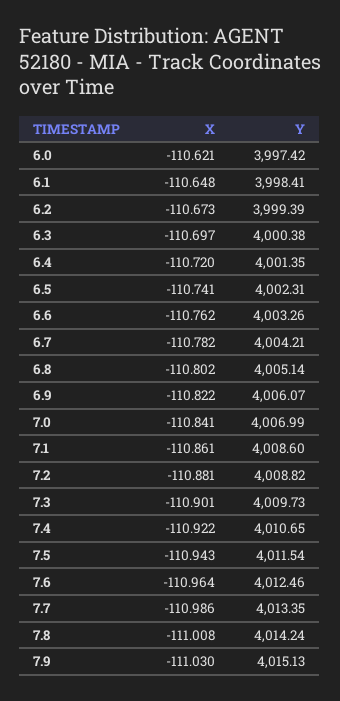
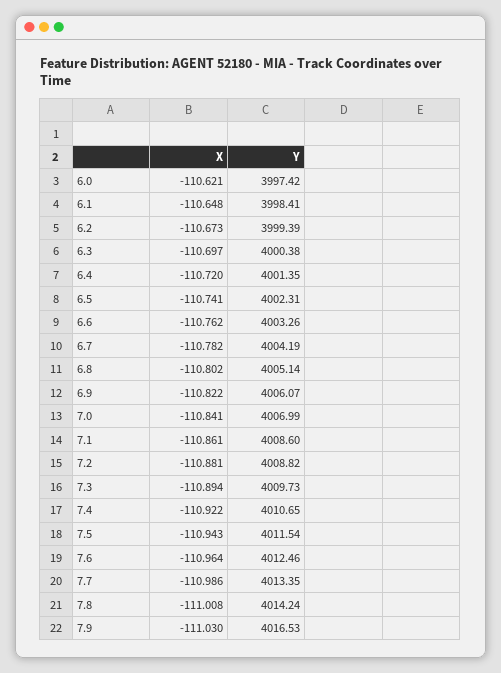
  {
    "X": {
      "6.0": -110.621,
      "6.1": -110.648,
      "6.2": -110.673,
      "6.3": -110.697,
      "6.4": -110.72,
      "6.5": -110.741,
      "6.6": -110.762,
      "6.7": -110.782,
      "6.8": -110.802,
      "6.9": -110.822,
      "7.0": -110.841,
      "7.1": -110.861,
      "7.2": -110.881,
-     "7.3": -110.901,
+     "7.3": -110.894,
      "7.4": -110.922,
      "7.5": -110.943,
      "7.6": -110.964,
      "7.7": -110.986,
      "7.8": -111.008,
      "7.9": -111.03
    },
    "Y": {
      "6.0": 3997.42,
      "6.1": 3998.41,
      "6.2": 3999.39,
      "6.3": 4000.38,
      "6.4": 4001.35,
      "6.5": 4002.31,
      "6.6": 4003.26,
-     "6.7": 4004.21,
+     "6.7": 4004.19,
      "6.8": 4005.14,
      "6.9": 4006.07,
      "7.0": 4006.99,
      "7.1": 4008.6,
      "7.2": 4008.82,
      "7.3": 4009.73,
      "7.4": 4010.65,
      "7.5": 4011.54,
      "7.6": 4012.46,
      "7.7": 4013.35,
      "7.8": 4014.24,
-     "7.9": 4015.13
+     "7.9": 4016.53
    }
  }

